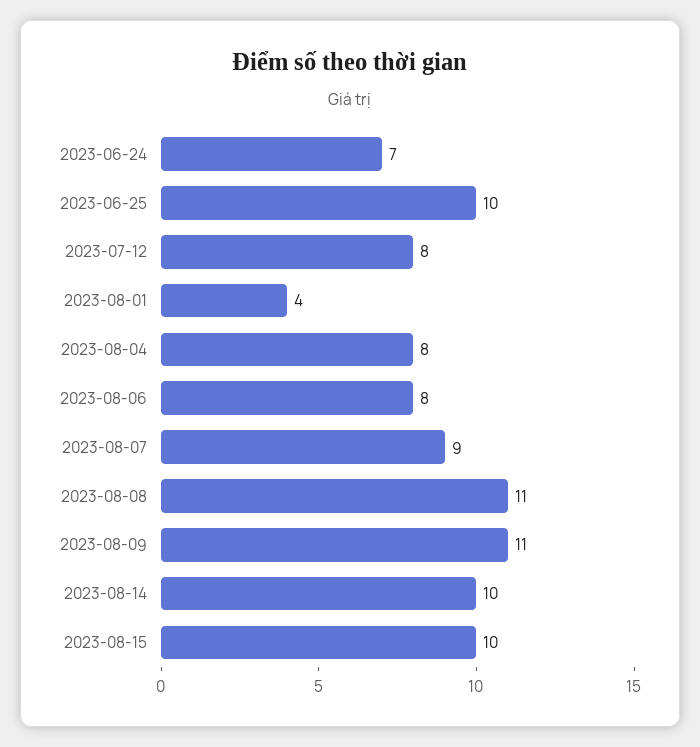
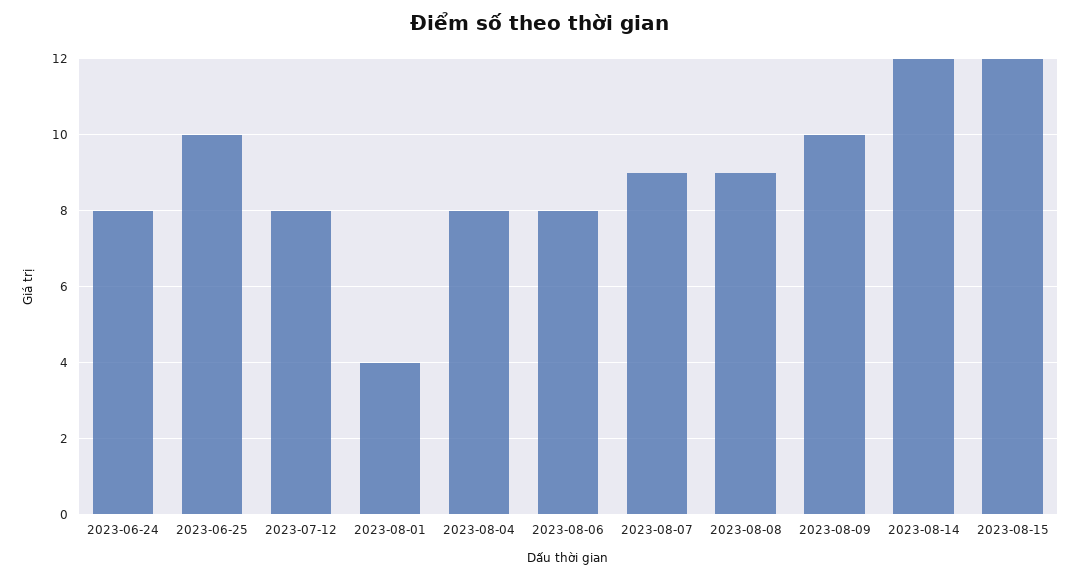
  {
-   "2023-06-24": 7,
+   "2023-06-24": 8,
    "2023-06-25": 10,
    "2023-07-12": 8,
    "2023-08-01": 4,
    "2023-08-04": 8,
    "2023-08-06": 8,
    "2023-08-07": 9,
-   "2023-08-08": 11,
+   "2023-08-08": 9,
-   "2023-08-09": 11,
+   "2023-08-09": 10,
-   "2023-08-14": 10,
+   "2023-08-14": 12,
-   "2023-08-15": 10
+   "2023-08-15": 12
  }

